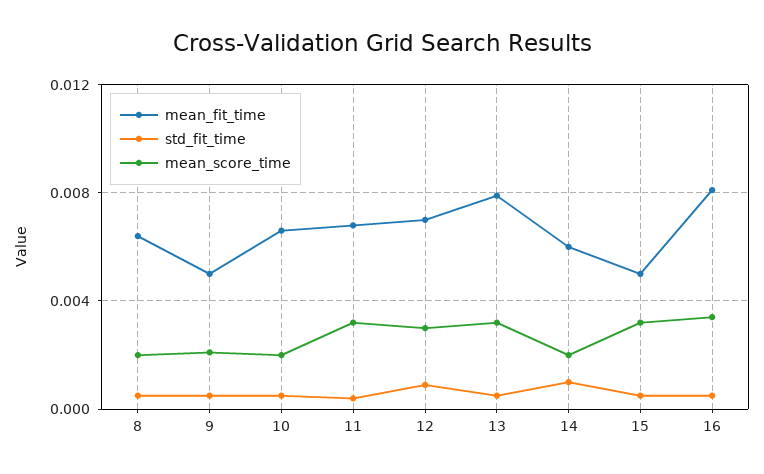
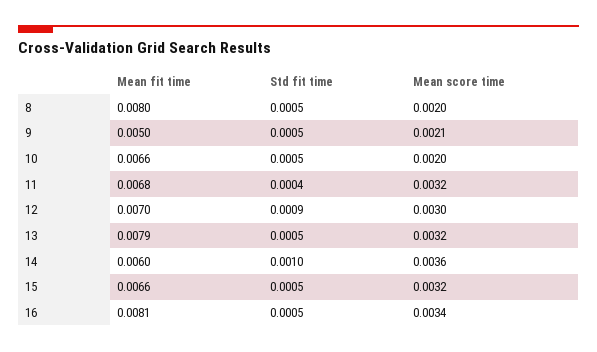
  {
    "mean_fit_time": {
-     "8": 0.0065,
+     "8": 0.008,
      "9": 0.005,
      "10": 0.0066,
      "11": 0.0068,
      "12": 0.007,
      "13": 0.0079,
      "14": 0.006,
-     "15": 0.005,
+     "15": 0.0066,
      "16": 0.0081
    },
    "std_fit_time": {
      "8": 0.0005,
      "9": 0.0005,
      "10": 0.0005,
      "11": 0.0004,
      "12": 0.0009,
      "13": 0.0005,
      "14": 0.001,
      "15": 0.0005,
      "16": 0.0005
    },
    "mean_score_time": {
      "8": 0.002,
      "9": 0.0021,
      "10": 0.002,
      "11": 0.0032,
      "12": 0.003,
      "13": 0.0032,
-     "14": 0.002,
+     "14": 0.0036,
      "15": 0.0032,
      "16": 0.0034
    }
  }

